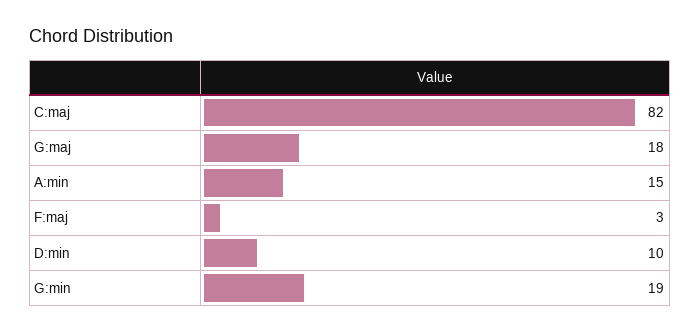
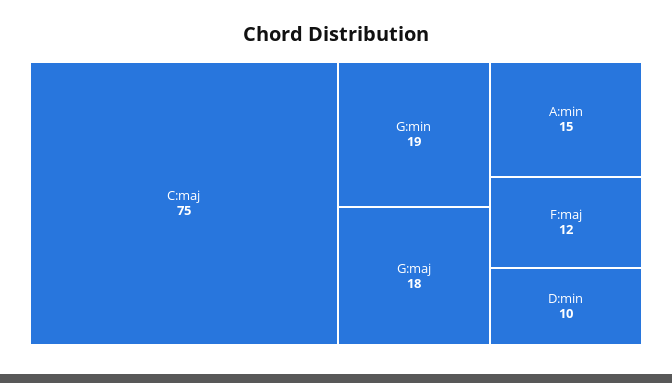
  {
-   "C:maj": 82,
+   "C:maj": 75,
    "G:maj": 18,
    "A:min": 15,
-   "F:maj": 3,
+   "F:maj": 12,
    "D:min": 10,
    "G:min": 19
  }

